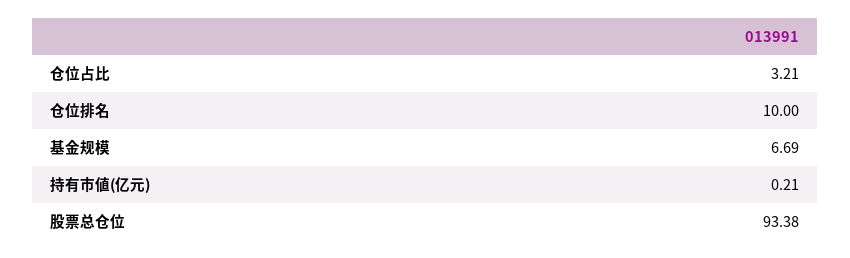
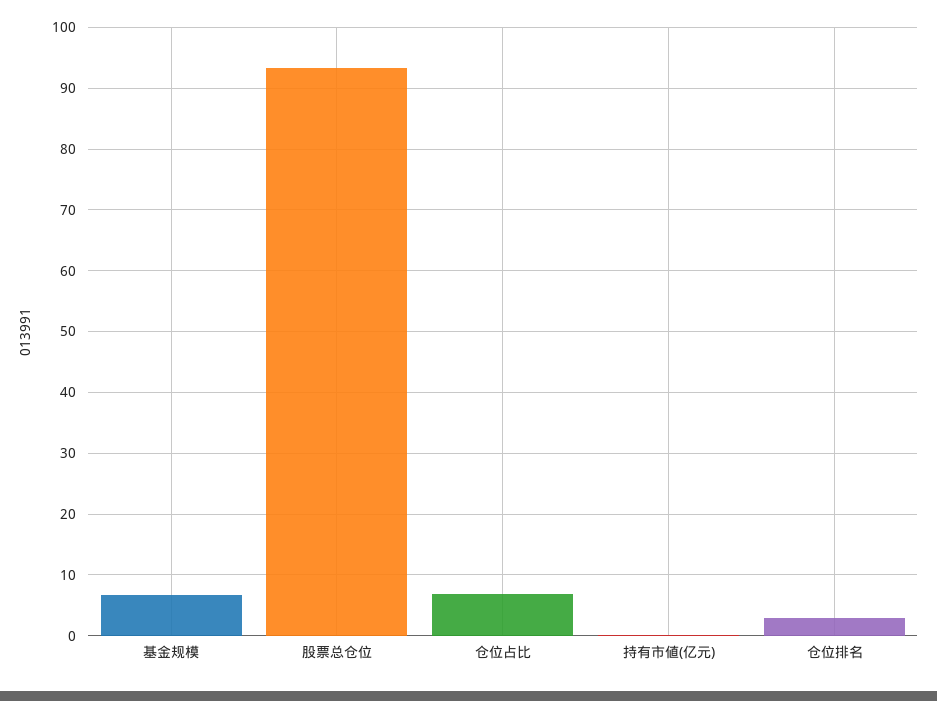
  {
-   "仓位占比": 3.21,
+   "仓位占比": 7,
-   "仓位排名": 10,
+   "仓位排名": 3,
    "基金规模": 6.69,
    "持有市値(亿元)": 0.21,
    "股票总仓位": 93.38
  }

